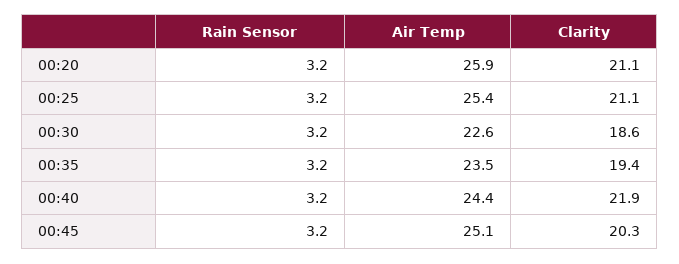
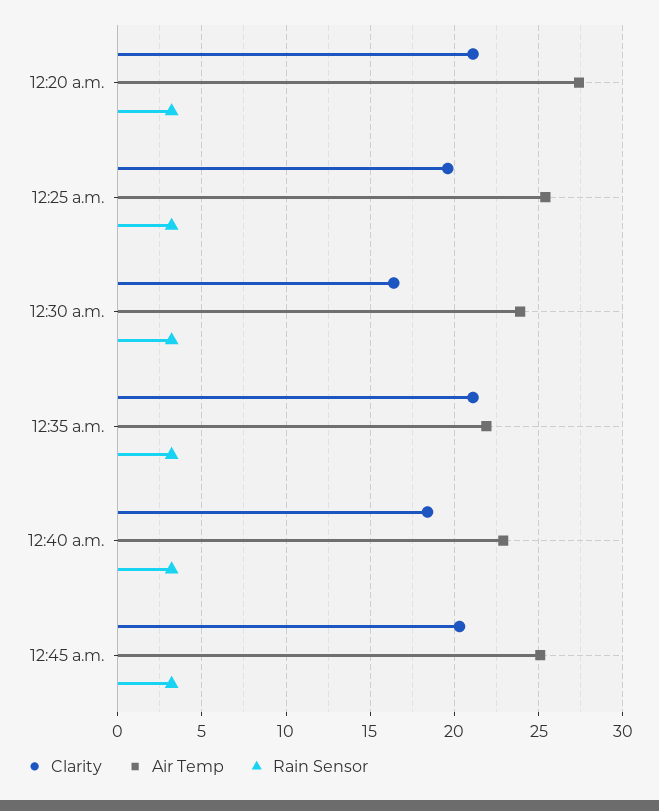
  {
    "Rain Sensor": {
      "00:20": 3.2,
      "00:25": 3.2,
      "00:30": 3.2,
      "00:35": 3.2,
      "00:40": 3.2,
      "00:45": 3.2
    },
    "Air Temp": {
-     "00:20": 25.9,
+     "00:20": 27.5,
      "00:25": 25.4,
-     "00:30": 22.6,
+     "00:30": 24,
-     "00:35": 23.5,
+     "00:35": 22,
-     "00:40": 24.4,
+     "00:40": 23,
      "00:45": 25.1
    },
    "Clarity": {
      "00:20": 21.1,
-     "00:25": 21.1,
+     "00:25": 19.5,
-     "00:30": 18.6,
+     "00:30": 16.5,
-     "00:35": 19.4,
+     "00:35": 21,
-     "00:40": 21.9,
+     "00:40": 18.5,
      "00:45": 20.3
    }
  }

